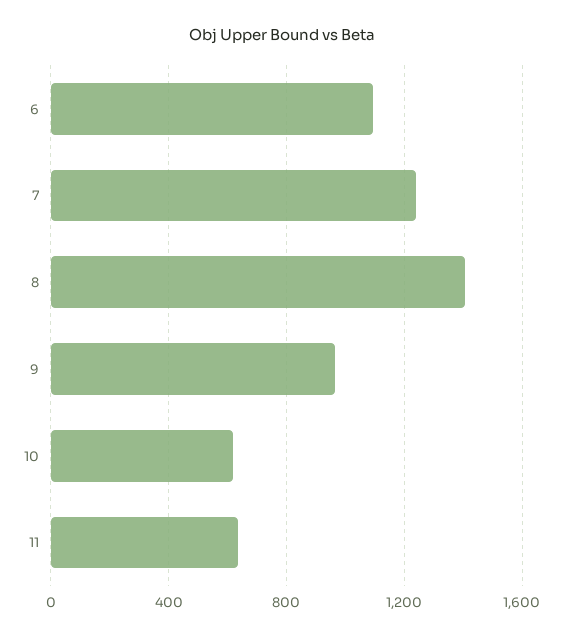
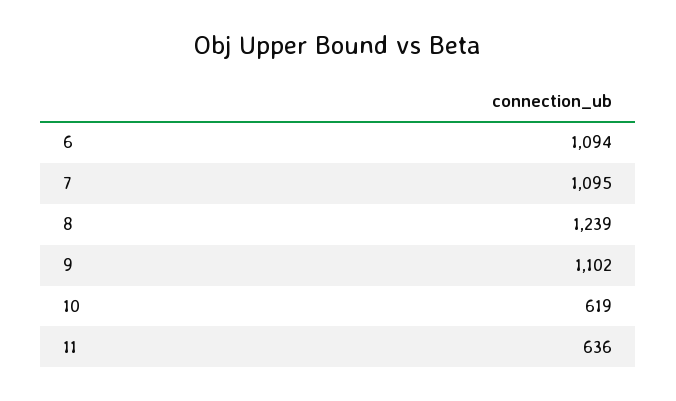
  {
    "6": 1094,
-   "7": 1250,
+   "7": 1095,
-   "8": 1400,
+   "8": 1239,
-   "9": 950,
+   "9": 1102,
    "10": 619,
    "11": 636
  }

